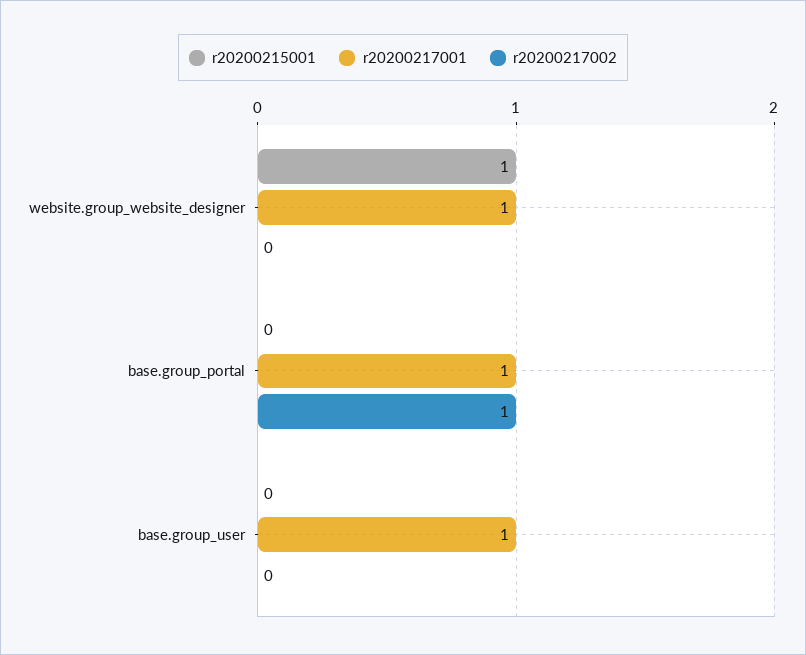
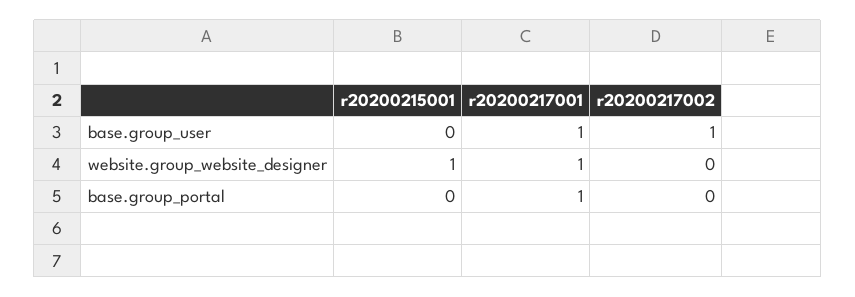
  {
    "r20200215001": {
      "website.group_website_designer": 1,
      "base.group_portal": 0,
      "base.group_user": 0
    },
    "r20200217001": {
      "website.group_website_designer": 1,
      "base.group_portal": 1,
      "base.group_user": 1
    },
    "r20200217002": {
      "website.group_website_designer": 0,
-     "base.group_portal": 1,
+     "base.group_portal": 0,
-     "base.group_user": 0
+     "base.group_user": 1
    }
  }

